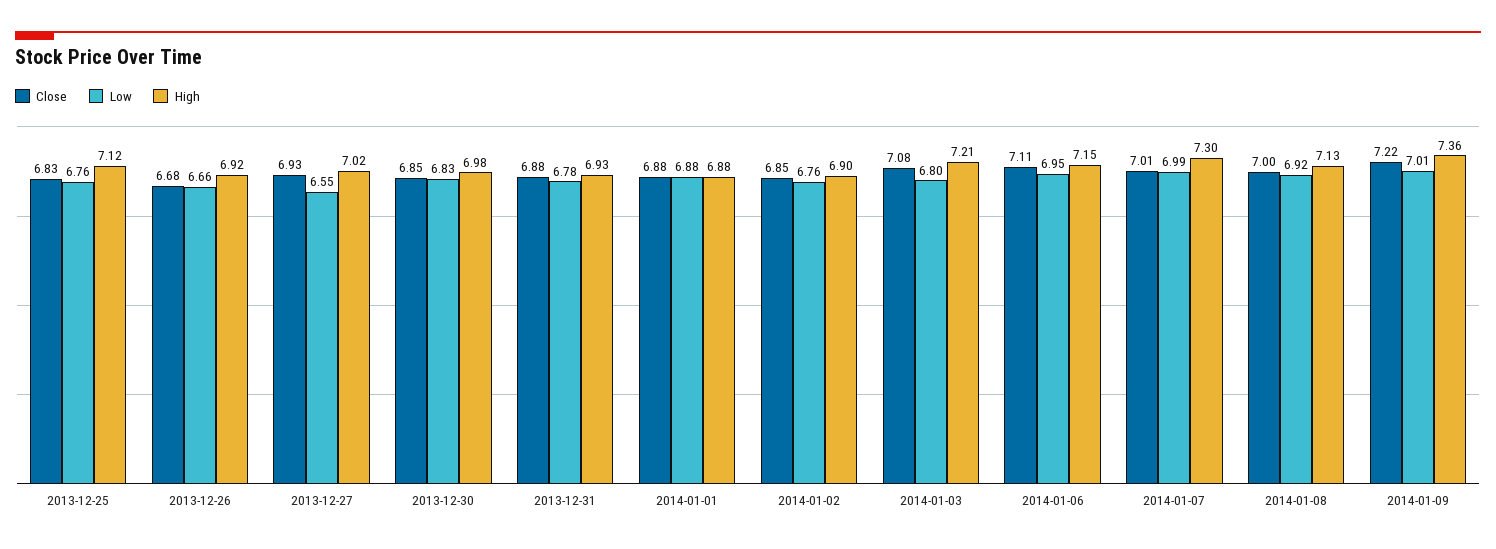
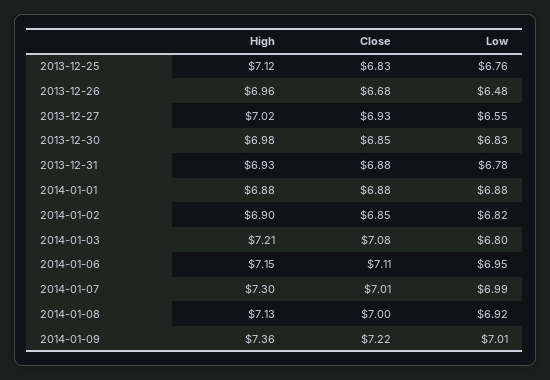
  {
    "Close": {
      "2013-12-25": 6.83,
      "2013-12-26": 6.68,
      "2013-12-27": 6.93,
      "2013-12-30": 6.85,
      "2013-12-31": 6.88,
      "2014-01-01": 6.88,
      "2014-01-02": 6.85,
      "2014-01-03": 7.08,
      "2014-01-06": 7.11,
      "2014-01-07": 7.01,
      "2014-01-08": 7,
      "2014-01-09": 7.22
    },
    "Low": {
      "2013-12-25": 6.76,
-     "2013-12-26": 6.66,
+     "2013-12-26": 6.48,
      "2013-12-27": 6.55,
      "2013-12-30": 6.83,
      "2013-12-31": 6.78,
      "2014-01-01": 6.88,
-     "2014-01-02": 6.76,
+     "2014-01-02": 6.82,
      "2014-01-03": 6.8,
      "2014-01-06": 6.95,
      "2014-01-07": 6.99,
      "2014-01-08": 6.92,
      "2014-01-09": 7.01
    },
    "High": {
      "2013-12-25": 7.12,
-     "2013-12-26": 6.92,
+     "2013-12-26": 6.96,
      "2013-12-27": 7.02,
      "2013-12-30": 6.98,
      "2013-12-31": 6.93,
      "2014-01-01": 6.88,
      "2014-01-02": 6.9,
      "2014-01-03": 7.21,
      "2014-01-06": 7.15,
      "2014-01-07": 7.3,
      "2014-01-08": 7.13,
      "2014-01-09": 7.36
    }
  }

